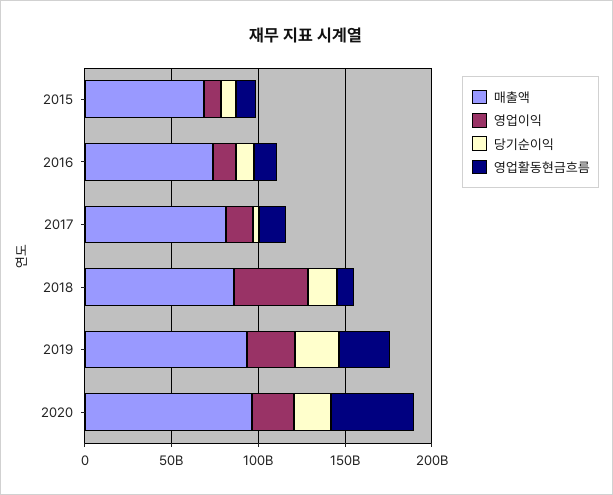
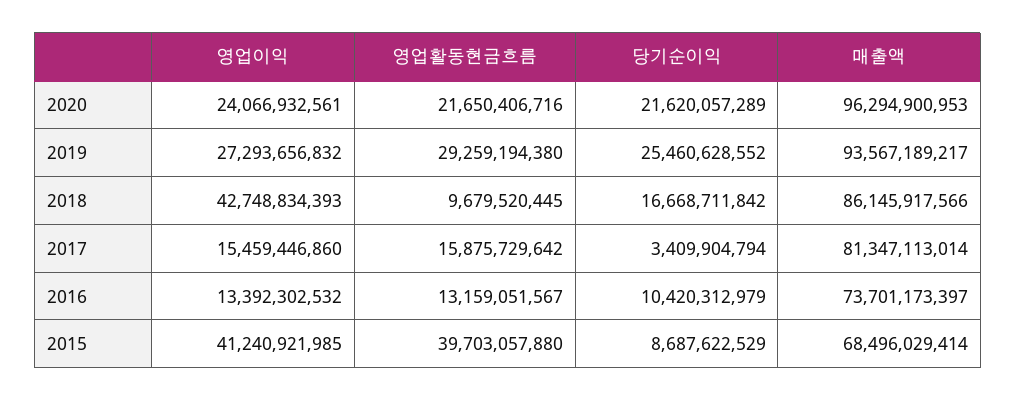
  {
    "매출액": {
      "2015": 68496029414,
      "2016": 73701173397,
      "2017": 81347113014,
      "2018": 86145917566,
      "2019": 93567189217,
      "2020": 96294900953
    },
    "영업이익": {
-     "2015": 10000000000,
+     "2015": 41240921985,
      "2016": 13392302532,
      "2017": 15459446860,
      "2018": 42748834393,
      "2019": 27293656832,
      "2020": 24066932561
    },
    "당기순이익": {
      "2015": 8687622529,
      "2016": 10420312979,
      "2017": 3409904794,
      "2018": 16668711842,
      "2019": 25460628552,
      "2020": 21620057289
    },
    "영업활동현금흐름": {
-     "2015": 10000000000,
+     "2015": 39703057880,
      "2016": 13159051567,
      "2017": 15875729642,
      "2018": 9679520445,
      "2019": 29259194380,
-     "2020": 50000000000
+     "2020": 21650406716
    }
  }

